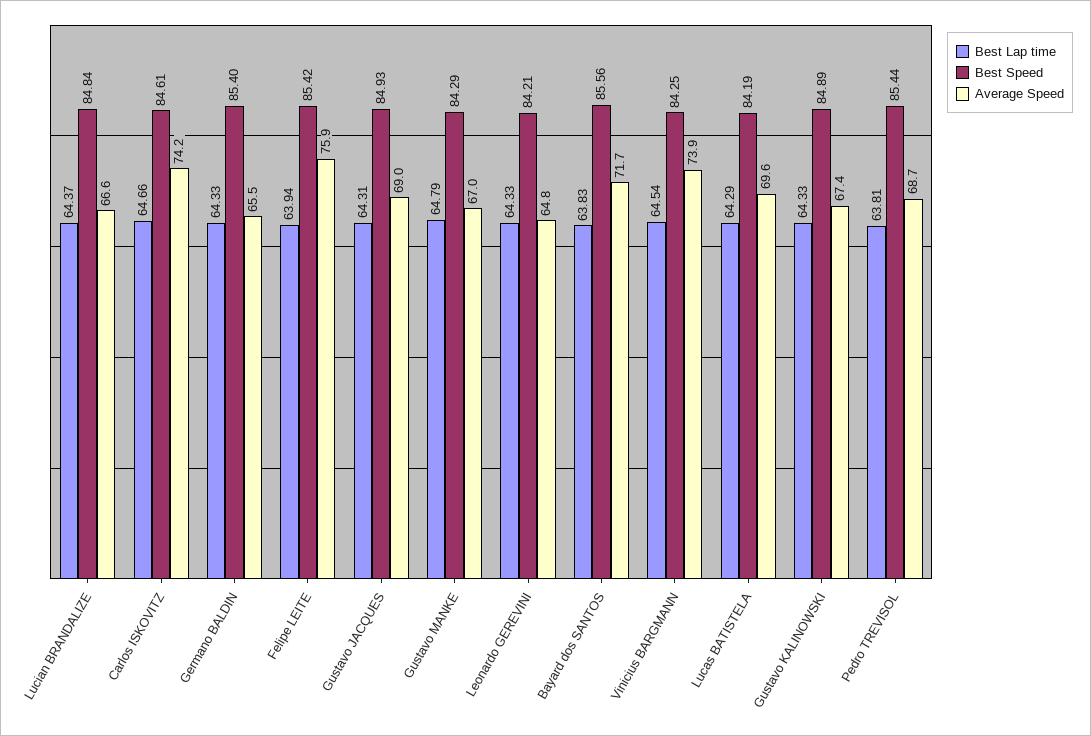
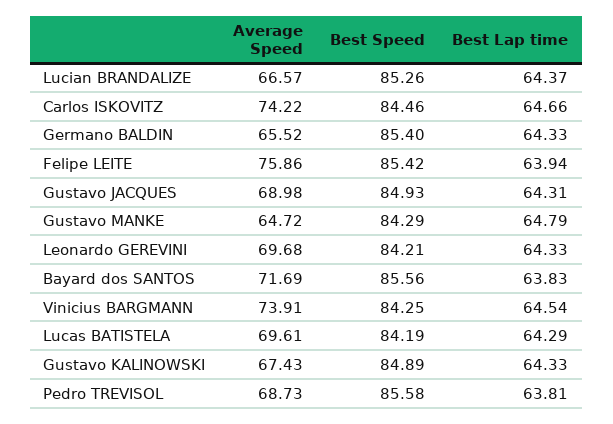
  {
    "Best Lap time": {
      "Lucian BRANDALIZE": 64.37,
      "Carlos ISKOVITZ": 64.66,
      "Germano BALDIN": 64.33,
      "Felipe LEITE": 63.94,
      "Gustavo JACQUES": 64.31,
      "Gustavo MANKE": 64.79,
      "Leonardo GEREVINI": 64.33,
      "Bayard dos SANTOS": 63.83,
      "Vinicius BARGMANN": 64.54,
      "Lucas BATISTELA": 64.29,
      "Gustavo KALINOWSKI": 64.33,
      "Pedro TREVISOL": 63.81
    },
    "Best Speed": {
-     "Lucian BRANDALIZE": 84.84,
+     "Lucian BRANDALIZE": 85.26,
-     "Carlos ISKOVITZ": 84.61,
+     "Carlos ISKOVITZ": 84.46,
      "Germano BALDIN": 85.4,
      "Felipe LEITE": 85.42,
      "Gustavo JACQUES": 84.93,
      "Gustavo MANKE": 84.29,
      "Leonardo GEREVINI": 84.21,
      "Bayard dos SANTOS": 85.56,
      "Vinicius BARGMANN": 84.25,
      "Lucas BATISTELA": 84.19,
      "Gustavo KALINOWSKI": 84.89,
-     "Pedro TREVISOL": 85.44
+     "Pedro TREVISOL": 85.58
    },
    "Average Speed": {
      "Lucian BRANDALIZE": 66.57,
      "Carlos ISKOVITZ": 74.22,
      "Germano BALDIN": 65.52,
      "Felipe LEITE": 75.86,
      "Gustavo JACQUES": 68.98,
-     "Gustavo MANKE": 67,
+     "Gustavo MANKE": 64.72,
-     "Leonardo GEREVINI": 64.8,
+     "Leonardo GEREVINI": 69.68,
      "Bayard dos SANTOS": 71.69,
      "Vinicius BARGMANN": 73.91,
      "Lucas BATISTELA": 69.61,
      "Gustavo KALINOWSKI": 67.43,
      "Pedro TREVISOL": 68.73
    }
  }

